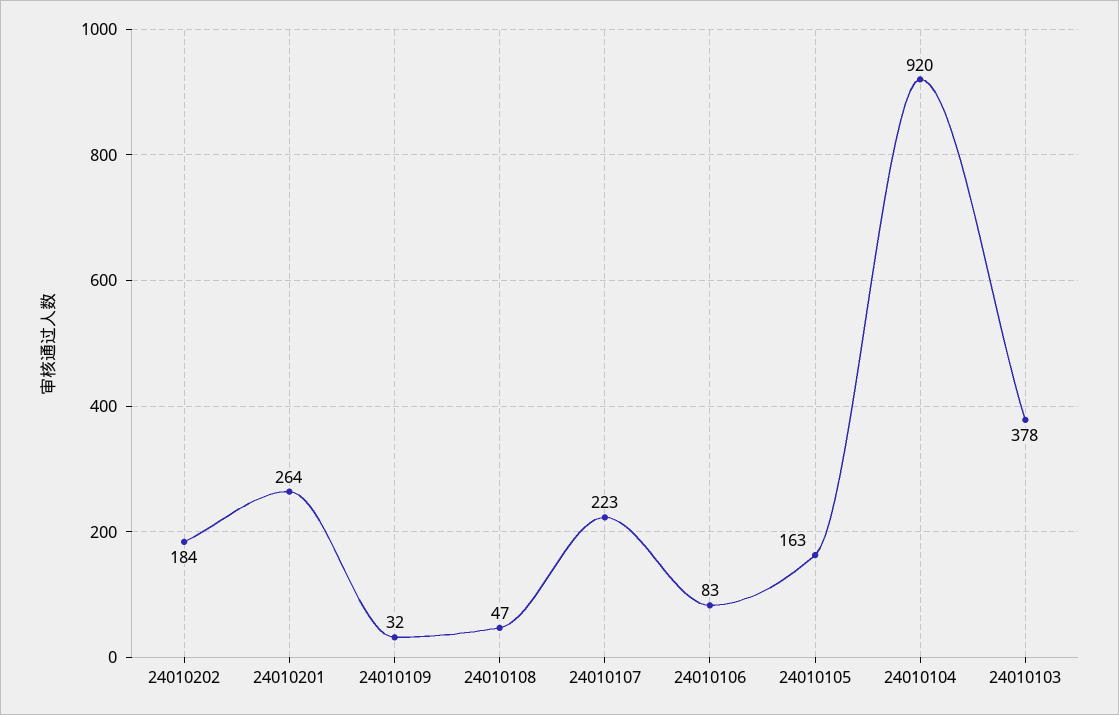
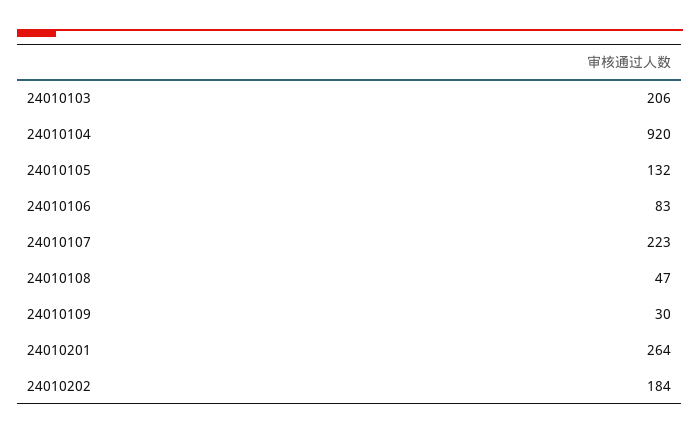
  {
    "24010202": 184,
    "24010201": 264,
-   "24010109": 32,
+   "24010109": 30,
    "24010108": 47,
    "24010107": 223,
    "24010106": 83,
-   "24010105": 163,
+   "24010105": 132,
    "24010104": 920,
-   "24010103": 378
+   "24010103": 206
  }

